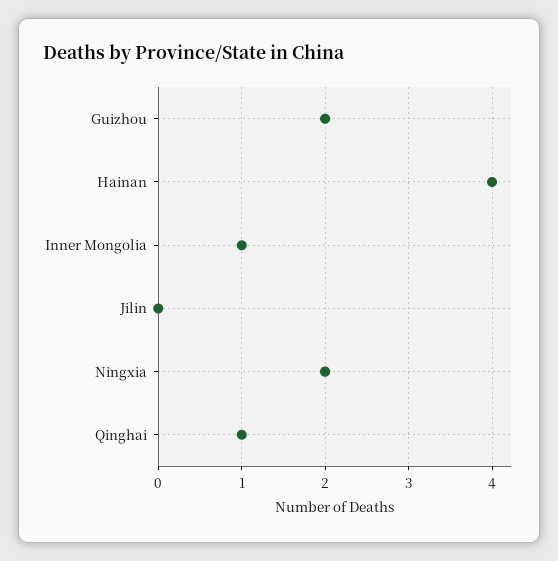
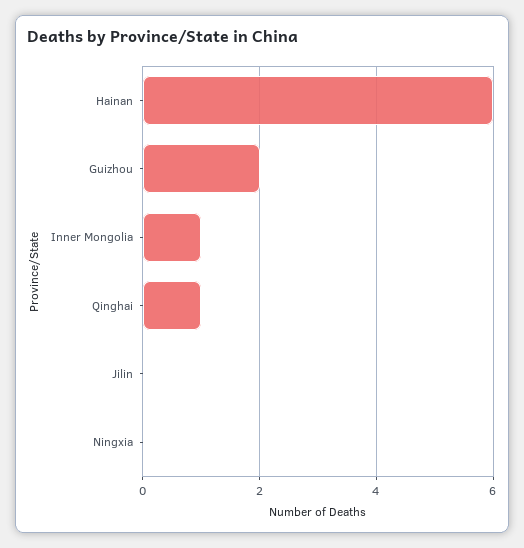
  {
    "Guizhou": 2,
-   "Hainan": 4,
+   "Hainan": 6,
    "Inner Mongolia": 1,
    "Jilin": 0,
-   "Ningxia": 2,
+   "Ningxia": 0,
    "Qinghai": 1
  }

